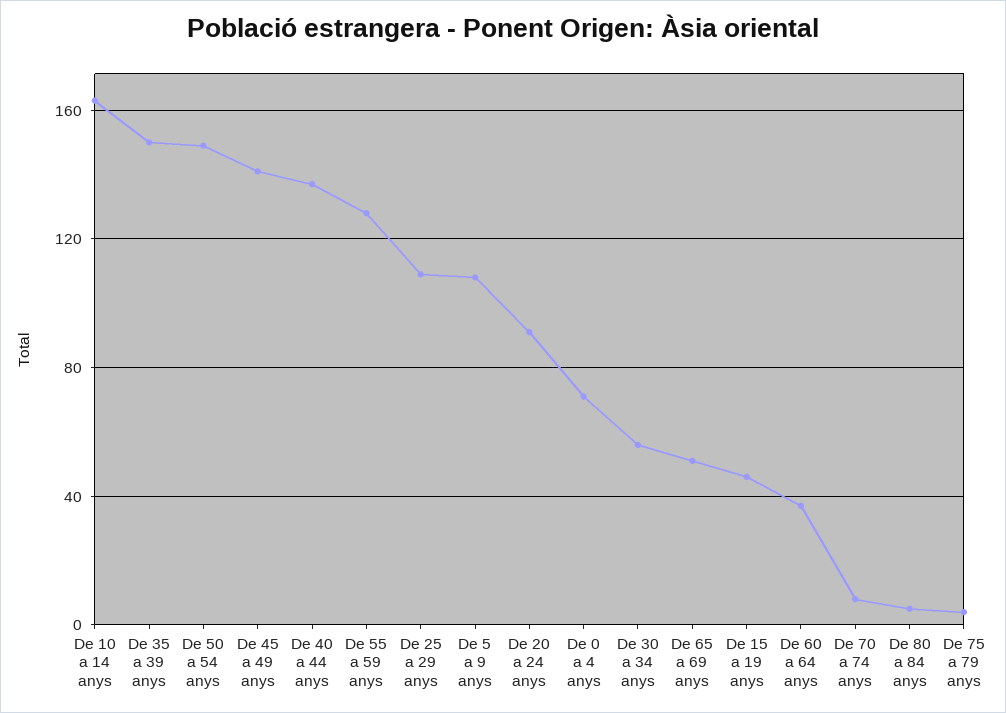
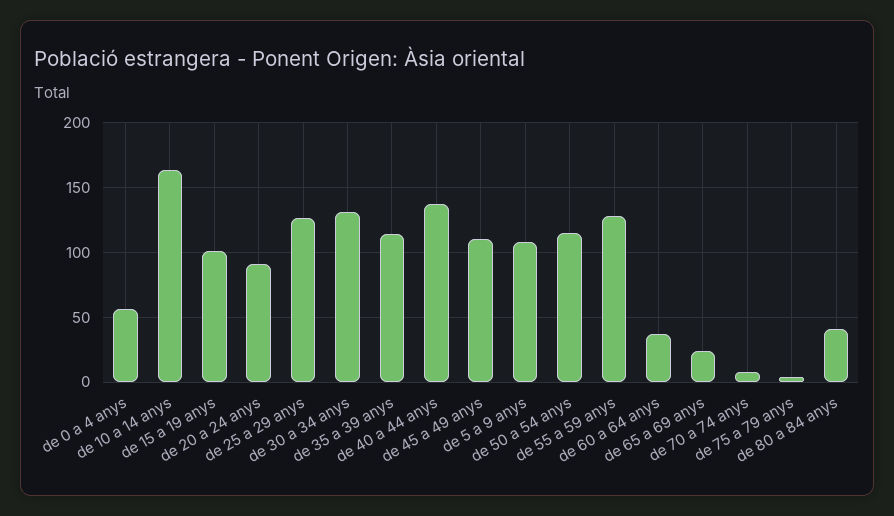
  {
    "De 10 a 14 anys": 165,
-   "De 35 a 39 anys": 150,
+   "De 35 a 39 anys": 115,
-   "De 50 a 54 anys": 150,
+   "De 50 a 54 anys": 115,
-   "De 45 a 49 anys": 140,
+   "De 45 a 49 anys": 110,
    "De 40 a 44 anys": 135,
    "De 55 a 59 anys": 130,
-   "De 25 a 29 anys": 110,
+   "De 25 a 29 anys": 125,
    "De 5 a 9 anys": 110,
    "De 20 a 24 anys": 90,
-   "De 0 a 4 anys": 70,
+   "De 0 a 4 anys": 55,
-   "De 30 a 34 anys": 55,
+   "De 30 a 34 anys": 130,
-   "De 65 a 69 anys": 50,
+   "De 65 a 69 anys": 25,
-   "De 15 a 19 anys": 45,
+   "De 15 a 19 anys": 100,
    "De 60 a 64 anys": 35,
    "De 70 a 74 anys": 10,
-   "De 80 a 84 anys": 5,
+   "De 80 a 84 anys": 40,
    "De 75 a 79 anys": 5
  }

